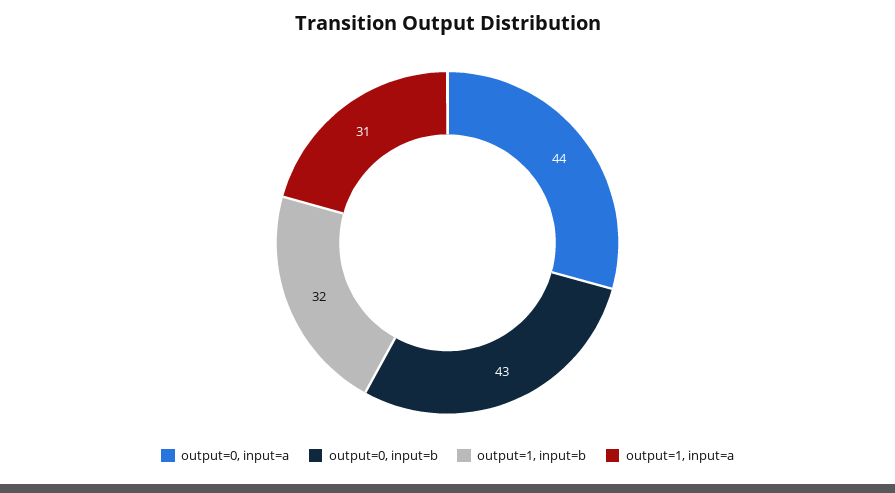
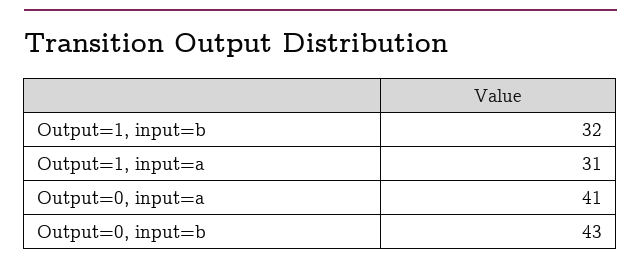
  {
-   "output=0, input=a": 44,
+   "output=0, input=a": 41,
    "output=0, input=b": 43,
    "output=1, input=b": 32,
    "output=1, input=a": 31
  }

